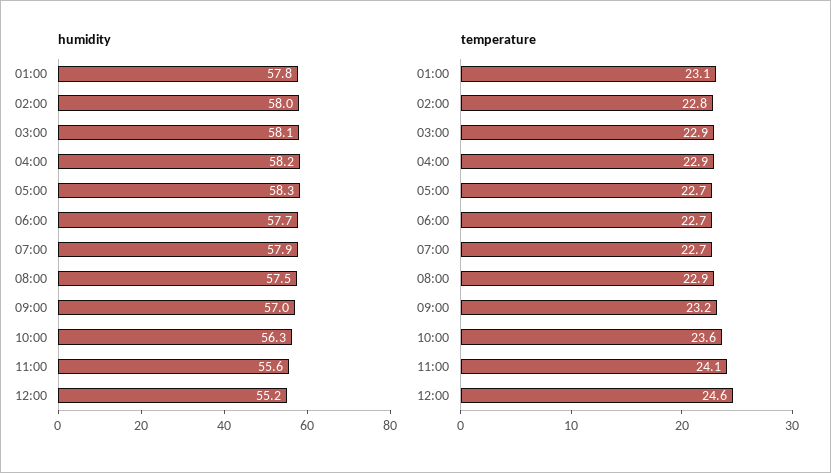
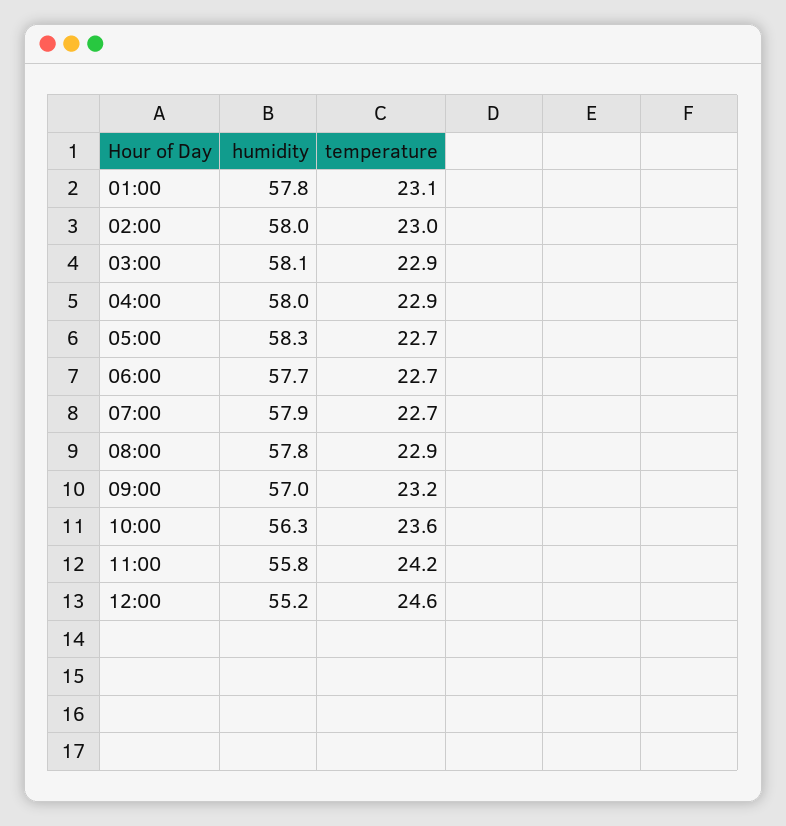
  {
    "humidity": {
      "01:00": 57.8,
      "02:00": 58,
      "03:00": 58.1,
-     "04:00": 58.2,
+     "04:00": 58,
      "05:00": 58.3,
      "06:00": 57.7,
      "07:00": 57.9,
-     "08:00": 57.5,
+     "08:00": 57.8,
      "09:00": 57,
      "10:00": 56.3,
-     "11:00": 55.6,
+     "11:00": 55.8,
      "12:00": 55.2
    },
    "temperature": {
      "01:00": 23.1,
-     "02:00": 22.8,
+     "02:00": 23,
      "03:00": 22.9,
      "04:00": 22.9,
      "05:00": 22.7,
      "06:00": 22.7,
      "07:00": 22.7,
      "08:00": 22.9,
      "09:00": 23.2,
      "10:00": 23.6,
-     "11:00": 24.1,
+     "11:00": 24.2,
      "12:00": 24.6
    }
  }

